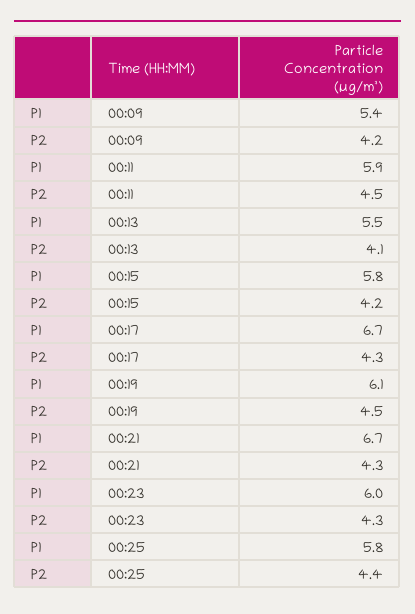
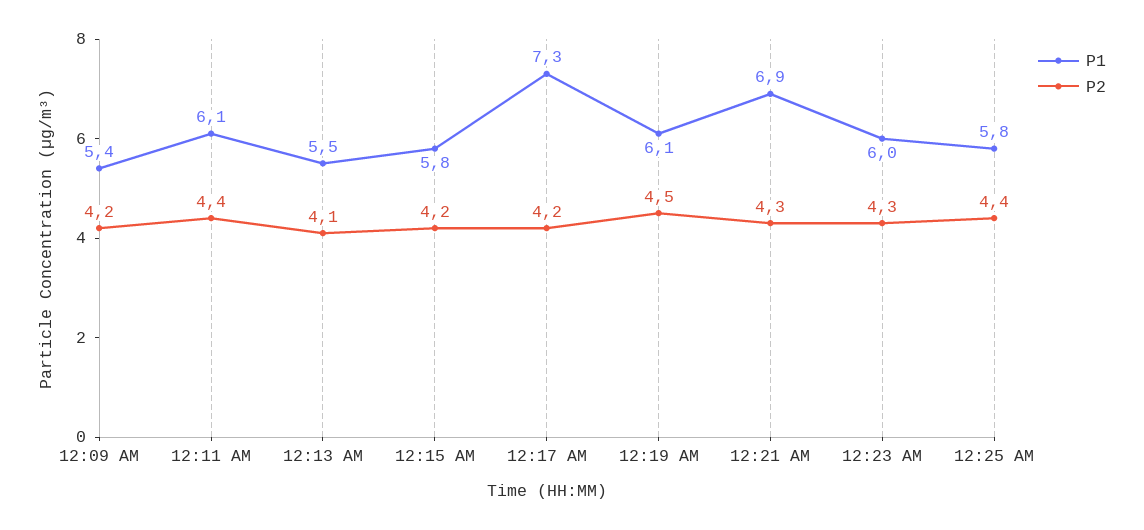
  {
    "P1": {
      "00:09": 5.4,
-     "00:11": 5.9,
+     "00:11": 6.1,
      "00:13": 5.5,
      "00:15": 5.8,
-     "00:17": 6.7,
+     "00:17": 7.3,
      "00:19": 6.1,
-     "00:21": 6.7,
+     "00:21": 6.9,
      "00:23": 6,
      "00:25": 5.8
    },
    "P2": {
      "00:09": 4.2,
-     "00:11": 4.5,
+     "00:11": 4.4,
      "00:13": 4.1,
      "00:15": 4.2,
-     "00:17": 4.3,
+     "00:17": 4.2,
      "00:19": 4.5,
      "00:21": 4.3,
      "00:23": 4.3,
      "00:25": 4.4
    }
  }

